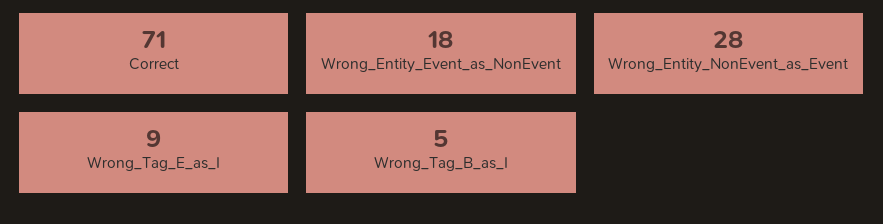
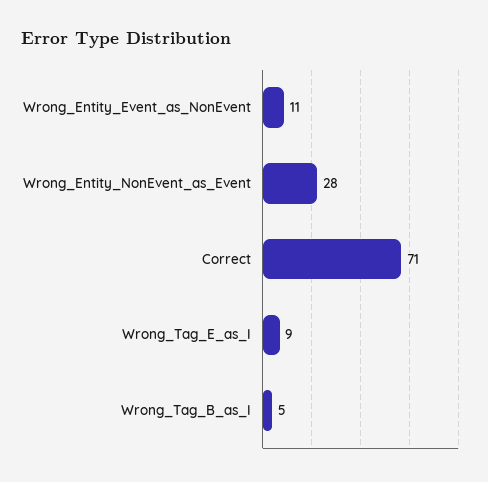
  {
    "Correct": 71,
-   "Wrong_Entity_Event_as_NonEvent": 18,
+   "Wrong_Entity_Event_as_NonEvent": 11,
    "Wrong_Entity_NonEvent_as_Event": 28,
    "Wrong_Tag_E_as_I": 9,
    "Wrong_Tag_B_as_I": 5
  }

